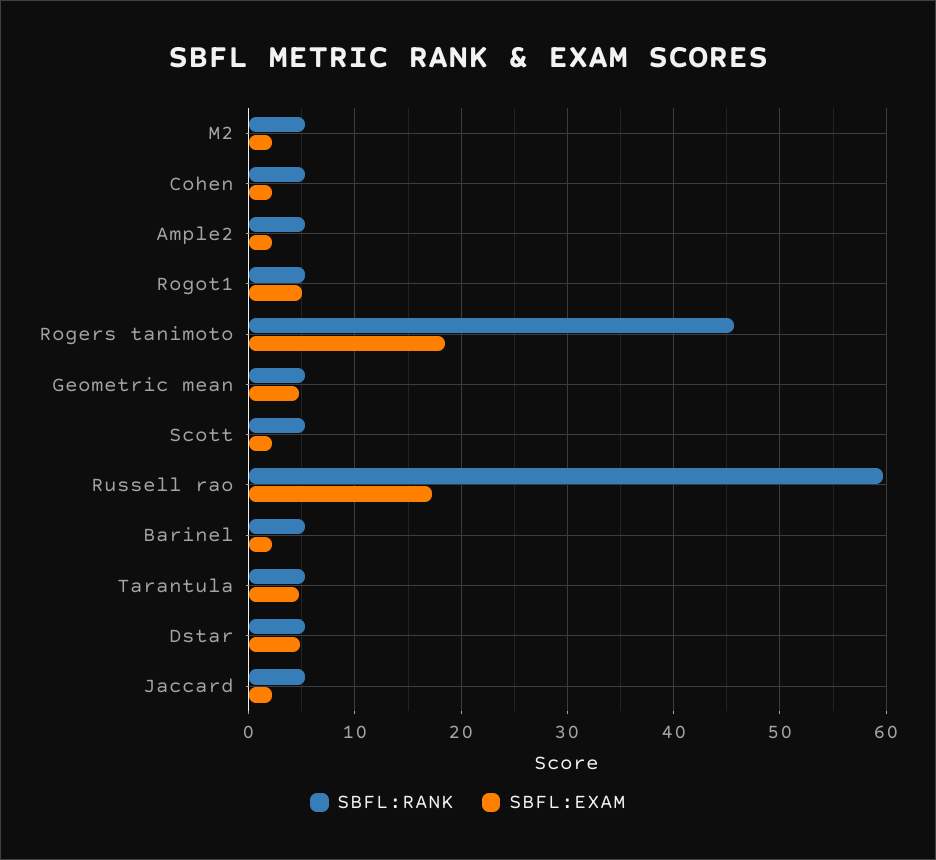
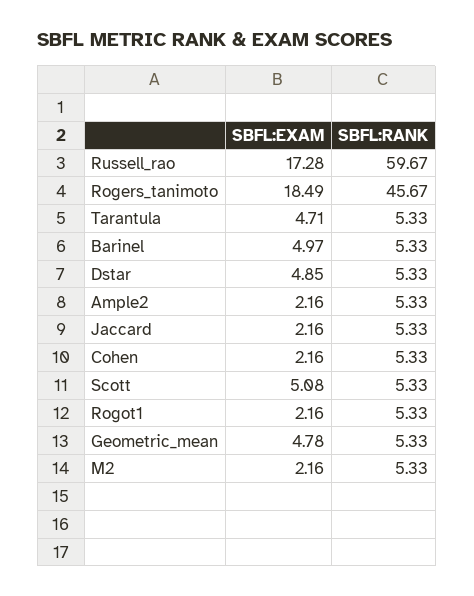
  {
    "SBFL:RANK": {
      "M2": 5.33,
      "Cohen": 5.33,
      "Ample2": 5.33,
      "Rogot1": 5.33,
      "Rogers tanimoto": 45.67,
      "Geometric mean": 5.33,
      "Scott": 5.33,
      "Russell rao": 59.67,
      "Barinel": 5.33,
      "Tarantula": 5.33,
      "Dstar": 5.33,
      "Jaccard": 5.33
    },
    "SBFL:EXAM": {
      "M2": 2.16,
      "Cohen": 2.16,
      "Ample2": 2.16,
-     "Rogot1": 5,
+     "Rogot1": 2.16,
      "Rogers tanimoto": 18.49,
      "Geometric mean": 4.78,
-     "Scott": 2,
+     "Scott": 5.08,
      "Russell rao": 17.28,
-     "Barinel": 2,
+     "Barinel": 4.97,
      "Tarantula": 4.71,
      "Dstar": 4.85,
      "Jaccard": 2.16
    }
  }

